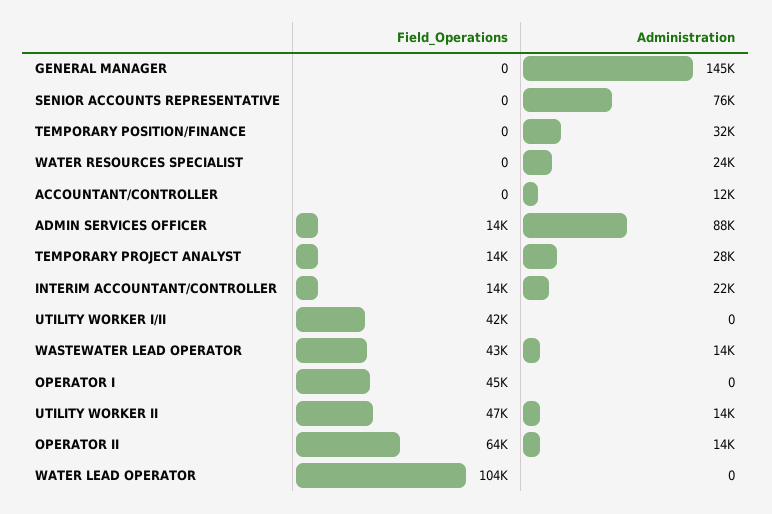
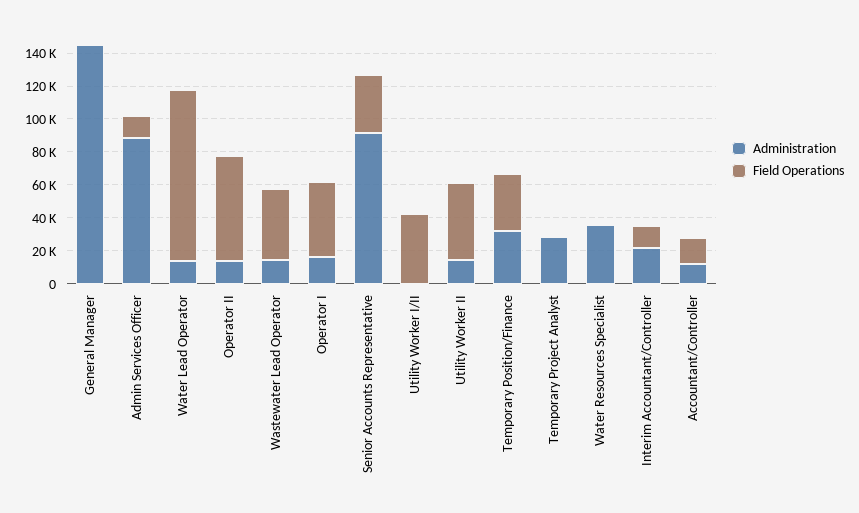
  {
    "Field_Operations": {
      "GENERAL MANAGER": 0,
-     "SENIOR ACCOUNTS REPRESENTATIVE": 0,
+     "SENIOR ACCOUNTS REPRESENTATIVE": 35000,
-     "TEMPORARY POSITION/FINANCE": 0,
+     "TEMPORARY POSITION/FINANCE": 35000,
      "WATER RESOURCES SPECIALIST": 0,
-     "ACCOUNTANT/CONTROLLER": 0,
+     "ACCOUNTANT/CONTROLLER": 15000,
      "ADMIN SERVICES OFFICER": 14000,
-     "TEMPORARY PROJECT ANALYST": 14000,
+     "TEMPORARY PROJECT ANALYST": 0,
      "INTERIM ACCOUNTANT/CONTROLLER": 14000,
      "UTILITY WORKER I/II": 42000,
      "WASTEWATER LEAD OPERATOR": 43000,
      "OPERATOR I": 45000,
      "UTILITY WORKER II": 47000,
      "OPERATOR II": 64000,
      "WATER LEAD OPERATOR": 104000
    },
    "Administration": {
      "GENERAL MANAGER": 145000,
-     "SENIOR ACCOUNTS REPRESENTATIVE": 76000,
+     "SENIOR ACCOUNTS REPRESENTATIVE": 90000,
      "TEMPORARY POSITION/FINANCE": 32000,
-     "WATER RESOURCES SPECIALIST": 24000,
+     "WATER RESOURCES SPECIALIST": 35000,
      "ACCOUNTANT/CONTROLLER": 12000,
      "ADMIN SERVICES OFFICER": 88000,
      "TEMPORARY PROJECT ANALYST": 28000,
      "INTERIM ACCOUNTANT/CONTROLLER": 22000,
      "UTILITY WORKER I/II": 0,
      "WASTEWATER LEAD OPERATOR": 14000,
-     "OPERATOR I": 0,
+     "OPERATOR I": 15000,
      "UTILITY WORKER II": 14000,
      "OPERATOR II": 14000,
-     "WATER LEAD OPERATOR": 0
+     "WATER LEAD OPERATOR": 15000
    }
  }

